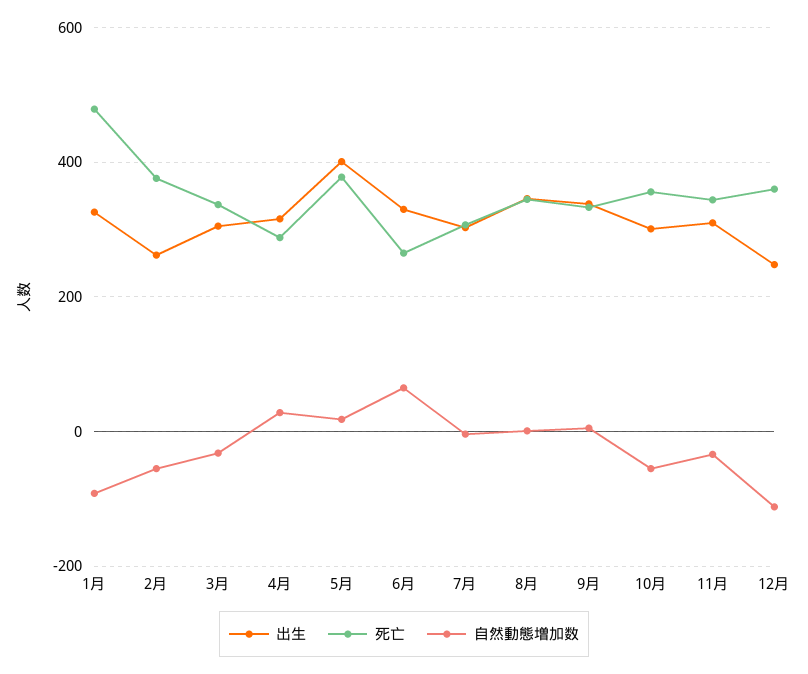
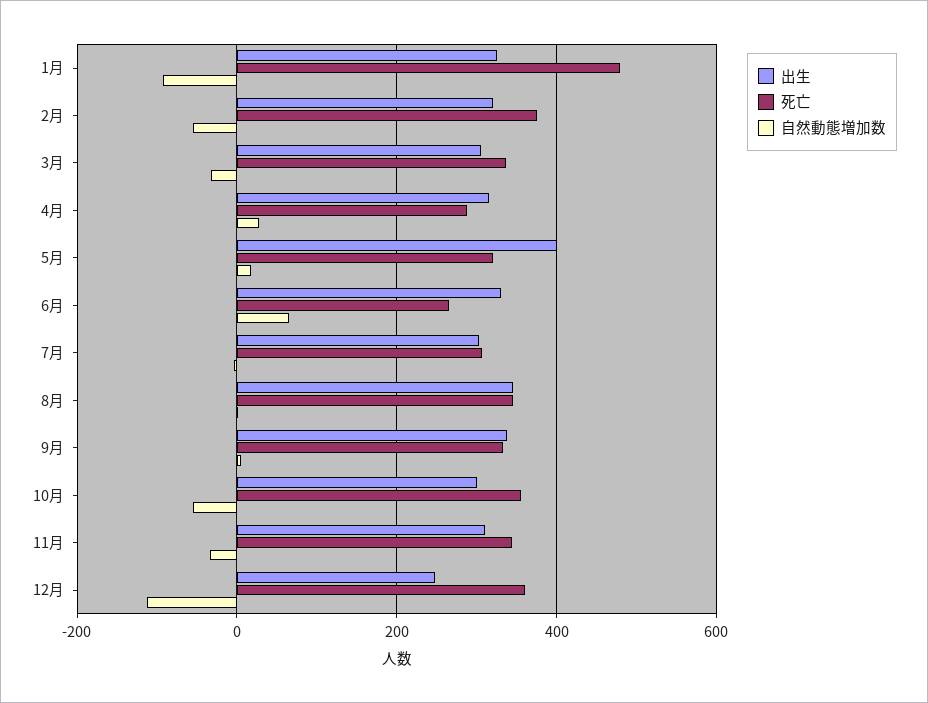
  {
    "出生": {
      "1月": 320,
-     "2月": 260,
+     "2月": 320,
      "3月": 300,
      "4月": 320,
      "5月": 400,
      "6月": 340,
      "7月": 300,
      "8月": 340,
      "9月": 340,
      "10月": 300,
      "11月": 320,
      "12月": 240
    },
    "死亡": {
      "1月": 480,
      "2月": 380,
      "3月": 340,
      "4月": 280,
-     "5月": 380,
+     "5月": 320,
      "6月": 260,
      "7月": 300,
      "8月": 340,
      "9月": 340,
      "10月": 360,
      "11月": 340,
      "12月": 360
    },
    "自然動態増加数": {
      "1月": -100,
      "2月": -60,
      "3月": -40,
      "4月": 20,
      "5月": 20,
      "6月": 60,
      "7月": 0,
      "8月": 0,
      "9月": 0,
      "10月": -60,
      "11月": -40,
      "12月": -120
    }
  }

